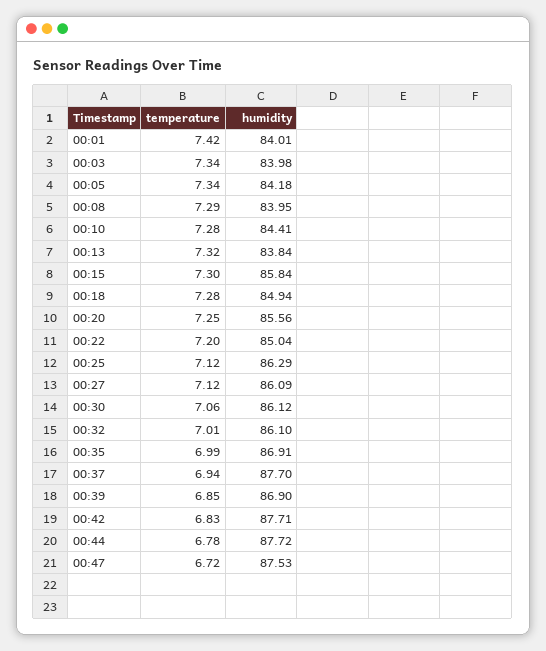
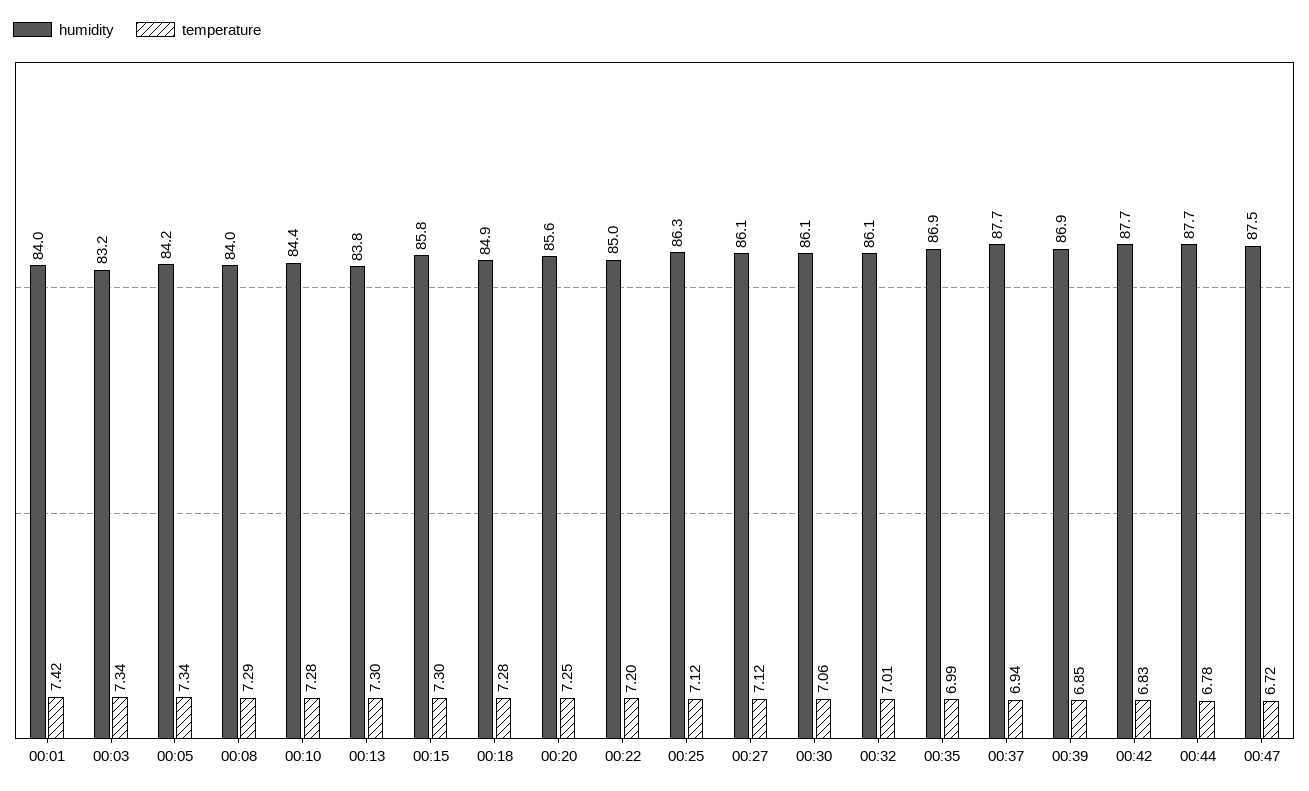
  {
    "temperature": {
      "00:01": 7.42,
      "00:03": 7.34,
      "00:05": 7.34,
      "00:08": 7.29,
      "00:10": 7.28,
-     "00:13": 7.32,
+     "00:13": 7.3,
      "00:15": 7.3,
      "00:18": 7.28,
      "00:20": 7.25,
      "00:22": 7.2,
      "00:25": 7.12,
      "00:27": 7.12,
      "00:30": 7.06,
      "00:32": 7.01,
      "00:35": 6.99,
      "00:37": 6.94,
      "00:39": 6.85,
      "00:42": 6.83,
      "00:44": 6.78,
      "00:47": 6.72
    },
    "humidity": {
      "00:01": 84.01,
-     "00:03": 83.98,
+     "00:03": 83.2,
      "00:05": 84.18,
      "00:08": 83.95,
      "00:10": 84.41,
      "00:13": 83.84,
      "00:15": 85.84,
      "00:18": 84.94,
      "00:20": 85.56,
      "00:22": 85.04,
      "00:25": 86.29,
      "00:27": 86.09,
      "00:30": 86.12,
      "00:32": 86.1,
      "00:35": 86.91,
      "00:37": 87.7,
      "00:39": 86.9,
      "00:42": 87.71,
      "00:44": 87.72,
      "00:47": 87.53
    }
  }

